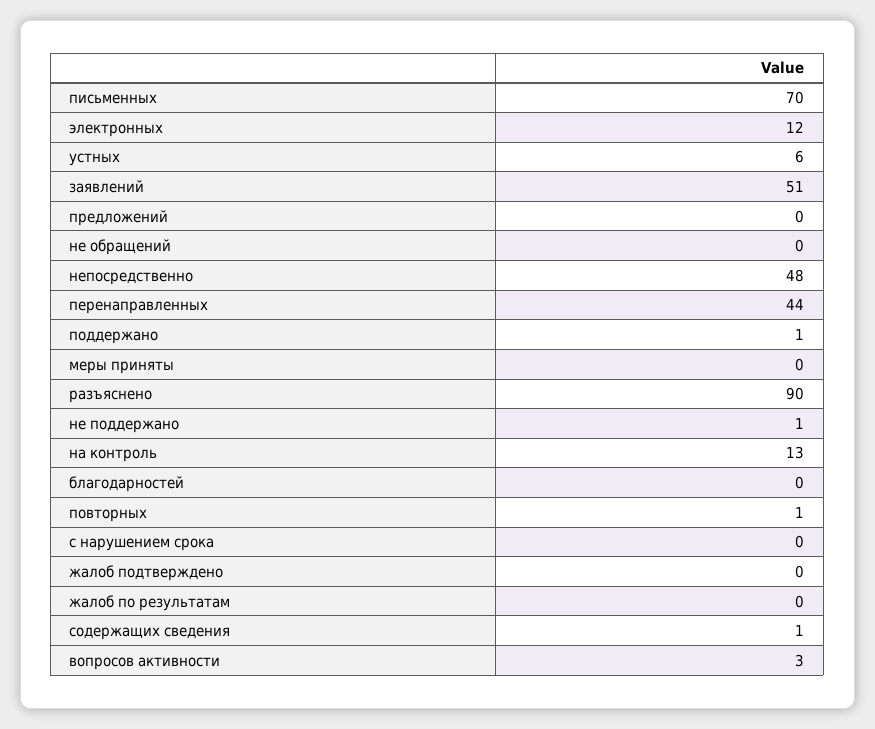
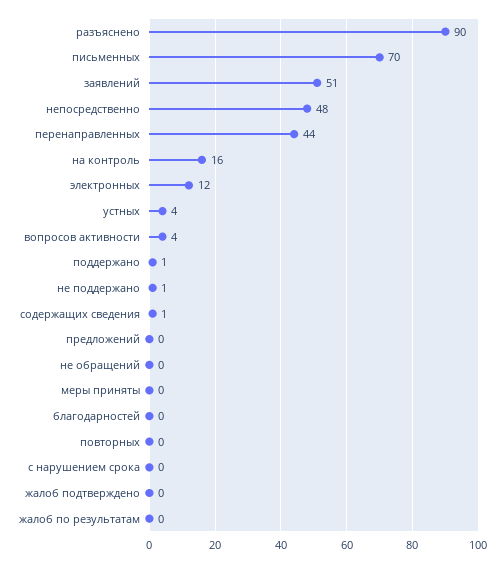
  {
    "письменных": 70,
    "электронных": 12,
-   "устных": 6,
+   "устных": 4,
    "заявлений": 51,
    "предложений": 0,
    "не обращений": 0,
    "непосредственно": 48,
    "перенаправленных": 44,
    "поддержано": 1,
    "меры приняты": 0,
    "разъяснено": 90,
    "не поддержано": 1,
-   "на контроль": 13,
+   "на контроль": 16,
    "благодарностей": 0,
-   "повторных": 1,
+   "повторных": 0,
    "с нарушением срока": 0,
    "жалоб подтверждено": 0,
    "жалоб по результатам": 0,
    "содержащих сведения": 1,
-   "вопросов активности": 3
+   "вопросов активности": 4
  }

